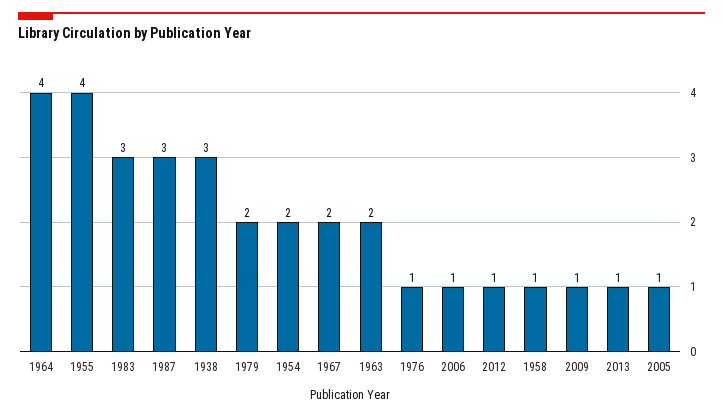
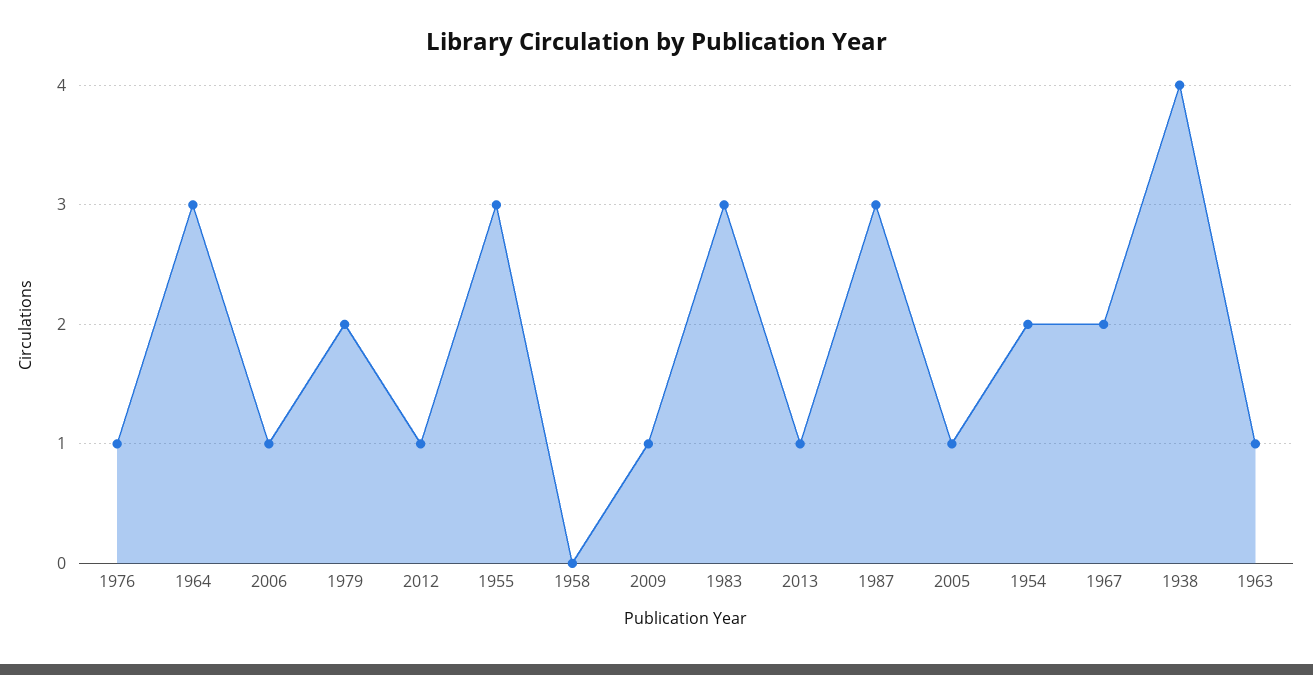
  {
-   "1964": 4,
+   "1964": 3,
-   "1955": 4,
+   "1955": 3,
    "1983": 3,
    "1987": 3,
-   "1938": 3,
+   "1938": 4,
    "1979": 2,
    "1954": 2,
    "1967": 2,
-   "1963": 2,
+   "1963": 1,
    "1976": 1,
    "2006": 1,
    "2012": 1,
-   "1958": 1,
+   "1958": 0,
    "2009": 1,
    "2013": 1,
    "2005": 1
  }

